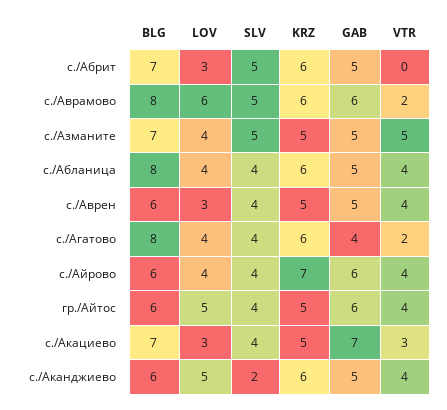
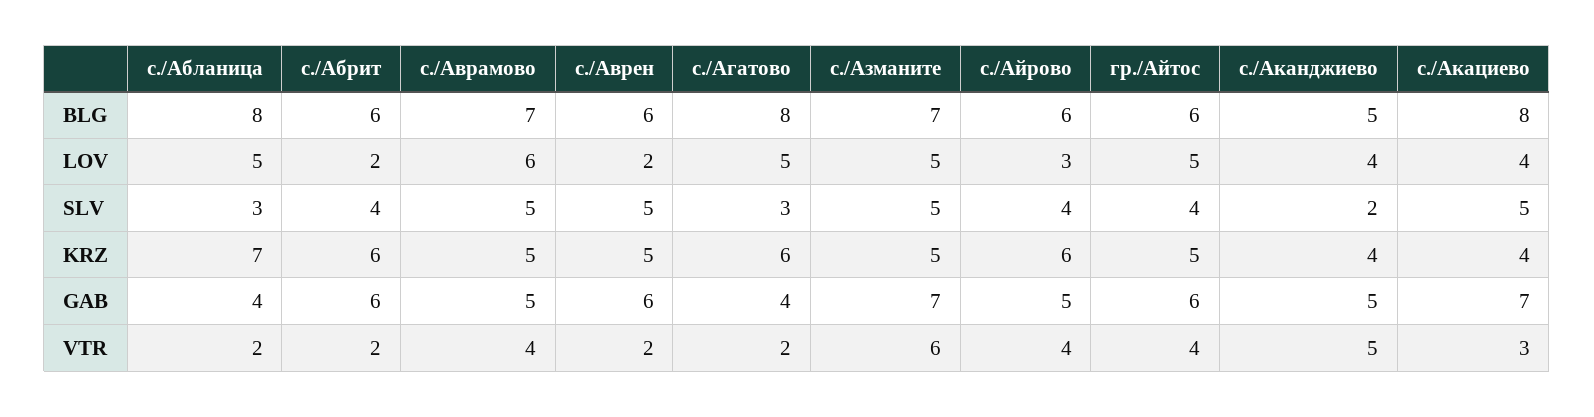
  {
    "BLG": {
-     "с./Абрит": 7,
+     "с./Абрит": 6,
-     "с./Аврамово": 8,
+     "с./Аврамово": 7,
      "с./Азманите": 7,
      "с./Абланица": 8,
      "с./Аврен": 6,
      "с./Агатово": 8,
      "с./Айрово": 6,
      "гр./Айтос": 6,
-     "с./Акациево": 7,
+     "с./Акациево": 8,
-     "с./Аканджиево": 6
+     "с./Аканджиево": 5
    },
    "LOV": {
-     "с./Абрит": 3,
+     "с./Абрит": 2,
      "с./Аврамово": 6,
-     "с./Азманите": 4,
+     "с./Азманите": 5,
-     "с./Абланица": 4,
+     "с./Абланица": 5,
-     "с./Аврен": 3,
+     "с./Аврен": 2,
-     "с./Агатово": 4,
+     "с./Агатово": 5,
-     "с./Айрово": 4,
+     "с./Айрово": 3,
      "гр./Айтос": 5,
-     "с./Акациево": 3,
+     "с./Акациево": 4,
-     "с./Аканджиево": 5
+     "с./Аканджиево": 4
    },
    "SLV": {
-     "с./Абрит": 5,
+     "с./Абрит": 4,
      "с./Аврамово": 5,
      "с./Азманите": 5,
-     "с./Абланица": 4,
+     "с./Абланица": 3,
-     "с./Аврен": 4,
+     "с./Аврен": 5,
-     "с./Агатово": 4,
+     "с./Агатово": 3,
      "с./Айрово": 4,
      "гр./Айтос": 4,
-     "с./Акациево": 4,
+     "с./Акациево": 5,
      "с./Аканджиево": 2
    },
    "KRZ": {
      "с./Абрит": 6,
-     "с./Аврамово": 6,
+     "с./Аврамово": 5,
      "с./Азманите": 5,
-     "с./Абланица": 6,
+     "с./Абланица": 7,
      "с./Аврен": 5,
      "с./Агатово": 6,
-     "с./Айрово": 7,
+     "с./Айрово": 6,
      "гр./Айтос": 5,
-     "с./Акациево": 5,
+     "с./Акациево": 4,
-     "с./Аканджиево": 6
+     "с./Аканджиево": 4
    },
    "GAB": {
-     "с./Абрит": 5,
+     "с./Абрит": 6,
-     "с./Аврамово": 6,
+     "с./Аврамово": 5,
-     "с./Азманите": 5,
+     "с./Азманите": 7,
-     "с./Абланица": 5,
+     "с./Абланица": 4,
-     "с./Аврен": 5,
+     "с./Аврен": 6,
      "с./Агатово": 4,
-     "с./Айрово": 6,
+     "с./Айрово": 5,
      "гр./Айтос": 6,
      "с./Акациево": 7,
      "с./Аканджиево": 5
    },
    "VTR": {
-     "с./Абрит": 0,
+     "с./Абрит": 2,
-     "с./Аврамово": 2,
+     "с./Аврамово": 4,
-     "с./Азманите": 5,
+     "с./Азманите": 6,
-     "с./Абланица": 4,
+     "с./Абланица": 2,
-     "с./Аврен": 4,
+     "с./Аврен": 2,
      "с./Агатово": 2,
      "с./Айрово": 4,
      "гр./Айтос": 4,
      "с./Акациево": 3,
-     "с./Аканджиево": 4
+     "с./Аканджиево": 5
    }
  }

